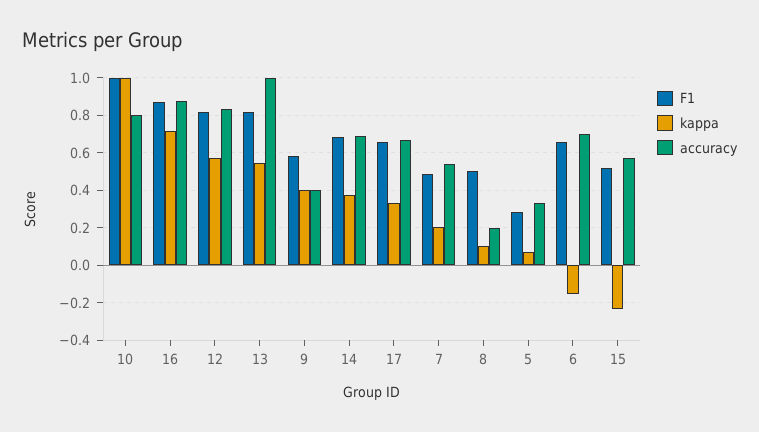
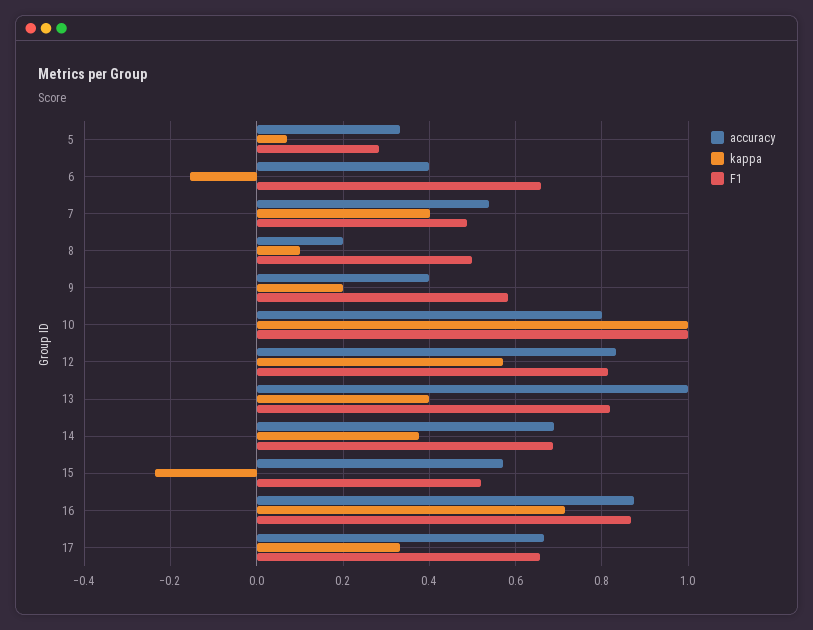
  {
    "F1": {
      "10": 1,
      "16": 0.86,
      "12": 0.82,
      "13": 0.82,
      "9": 0.58,
      "14": 0.68,
      "17": 0.66,
      "7": 0.48,
      "8": 0.5,
      "5": 0.28,
      "6": 0.66,
      "15": 0.52
    },
    "kappa": {
      "10": 1,
      "16": 0.72,
      "12": 0.58,
-     "13": 0.55,
+     "13": 0.4,
-     "9": 0.4,
+     "9": 0.2,
      "14": 0.38,
      "17": 0.34,
-     "7": 0.2,
+     "7": 0.4,
      "8": 0.1,
      "5": 0.06,
      "6": -0.16,
      "15": -0.24
    },
    "accuracy": {
      "10": 0.8,
      "16": 0.88,
      "12": 0.84,
      "13": 1,
      "9": 0.4,
      "14": 0.68,
      "17": 0.66,
      "7": 0.54,
      "8": 0.2,
      "5": 0.34,
-     "6": 0.7,
+     "6": 0.4,
      "15": 0.58
    }
  }

